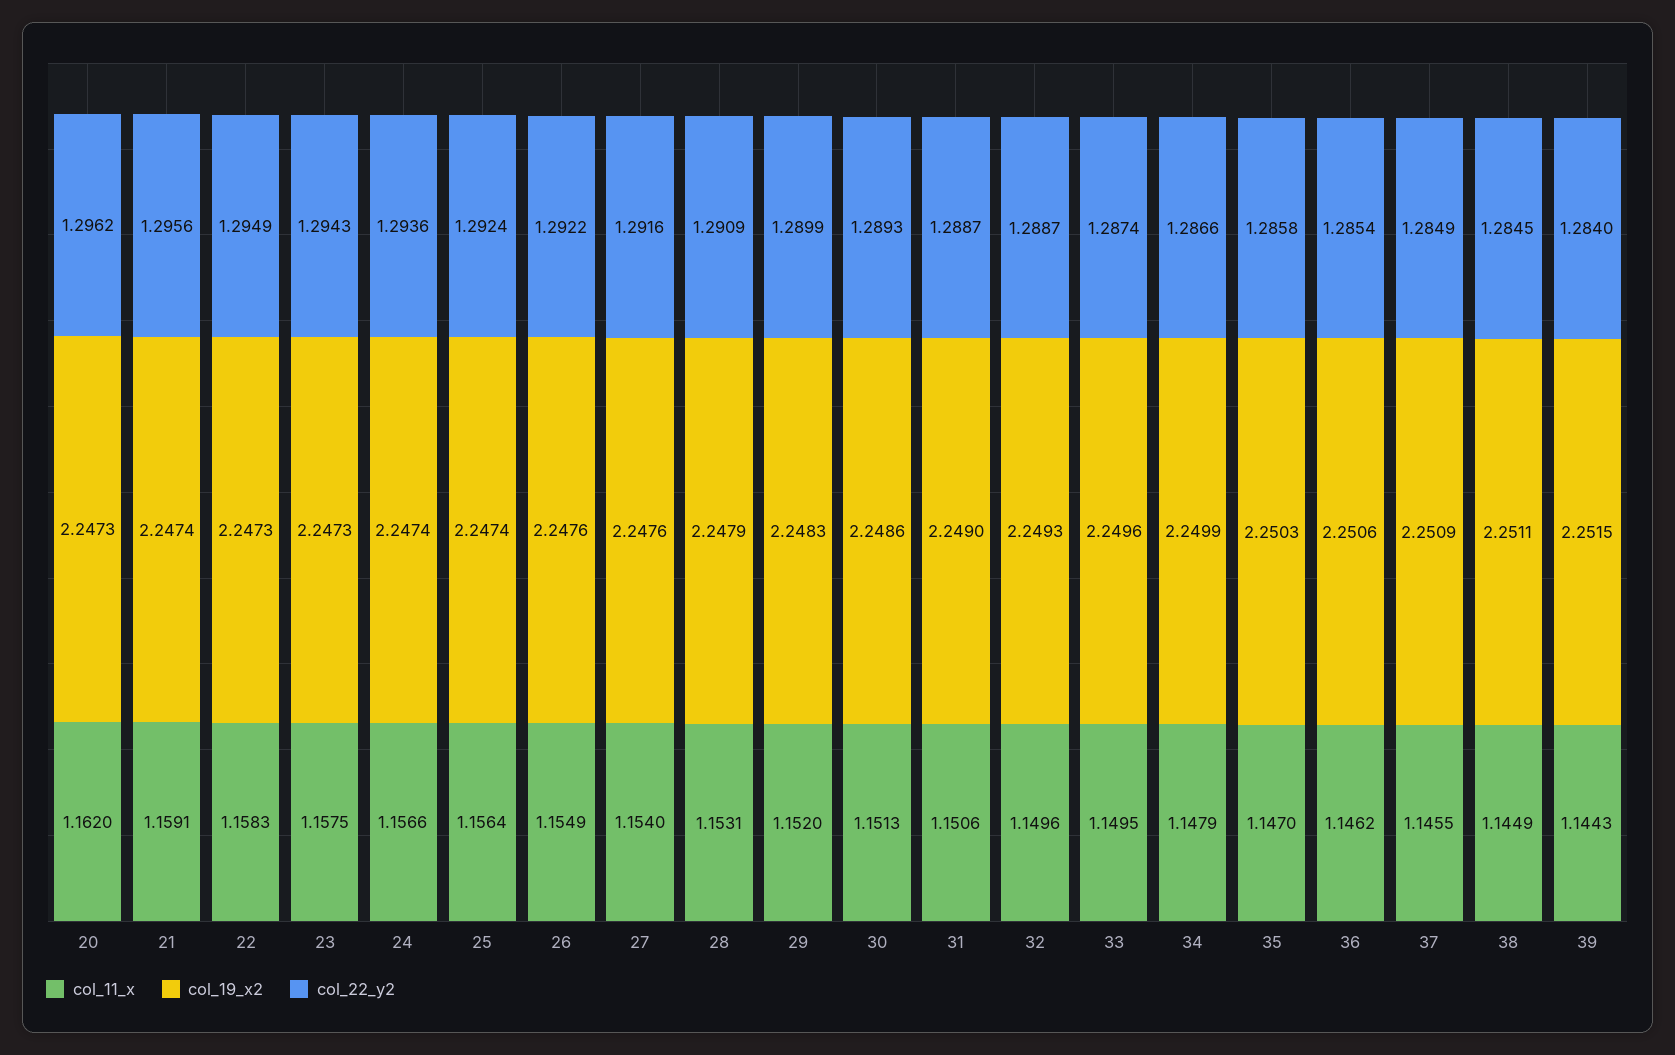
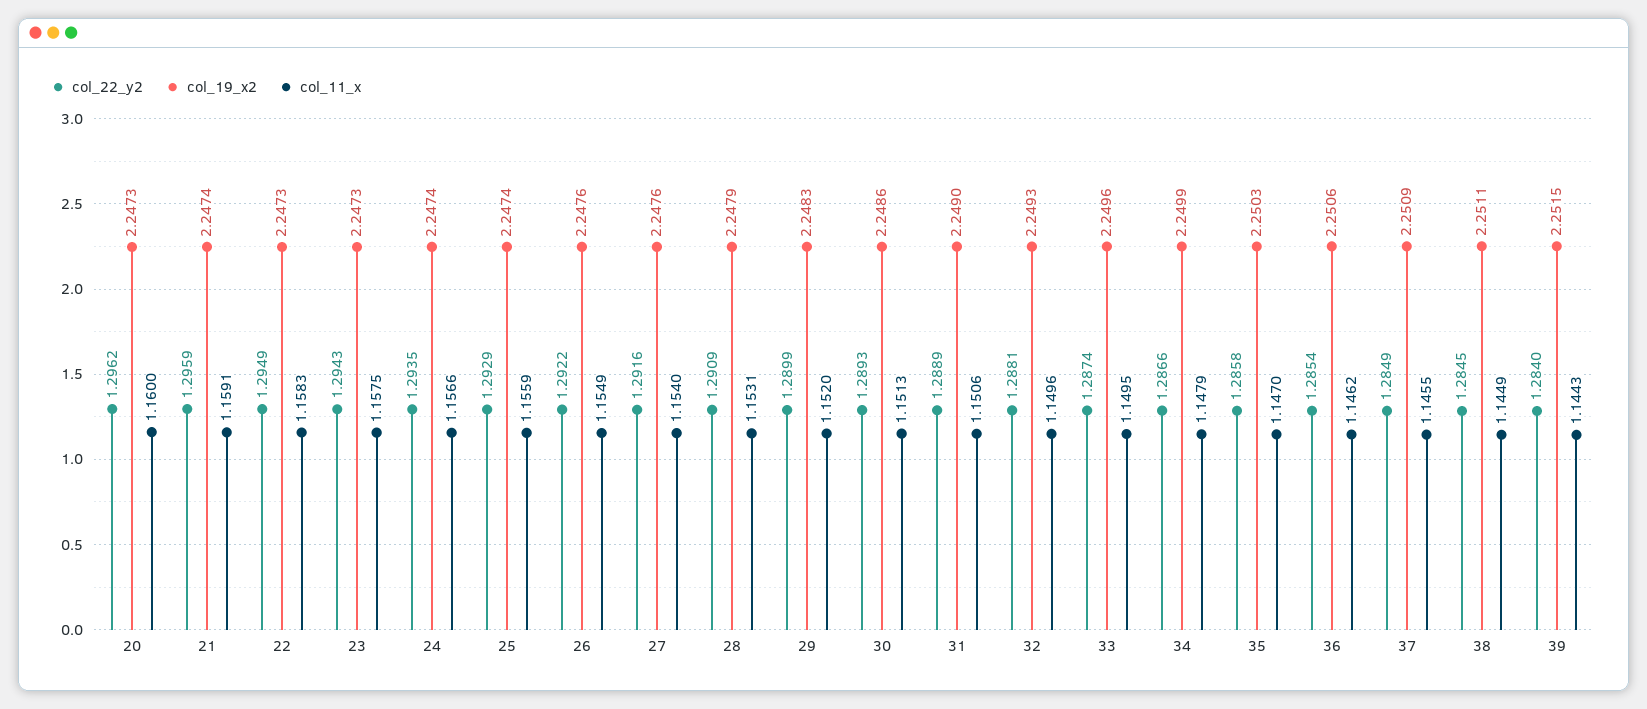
  {
    "col_11_x": {
-     "20": 1.162,
+     "20": 1.16,
      "21": 1.1591,
      "22": 1.1583,
      "23": 1.1575,
      "24": 1.1566,
-     "25": 1.1564,
+     "25": 1.1559,
      "26": 1.1549,
      "27": 1.154,
      "28": 1.1531,
      "29": 1.152,
      "30": 1.1513,
      "31": 1.1506,
      "32": 1.1496,
      "33": 1.1495,
      "34": 1.1479,
      "35": 1.147,
      "36": 1.1462,
      "37": 1.1455,
      "38": 1.1449,
      "39": 1.1443
    },
    "col_19_x2": {
      "20": 2.2473,
      "21": 2.2474,
      "22": 2.2473,
      "23": 2.2473,
      "24": 2.2474,
      "25": 2.2474,
      "26": 2.2476,
      "27": 2.2476,
      "28": 2.2479,
      "29": 2.2483,
      "30": 2.2486,
      "31": 2.249,
      "32": 2.2493,
      "33": 2.2496,
      "34": 2.2499,
      "35": 2.2503,
      "36": 2.2506,
      "37": 2.2509,
      "38": 2.2511,
      "39": 2.2515
    },
    "col_22_y2": {
      "20": 1.2962,
-     "21": 1.2956,
+     "21": 1.2959,
      "22": 1.2949,
      "23": 1.2943,
-     "24": 1.2936,
+     "24": 1.2935,
-     "25": 1.2924,
+     "25": 1.2929,
      "26": 1.2922,
      "27": 1.2916,
      "28": 1.2909,
      "29": 1.2899,
      "30": 1.2893,
-     "31": 1.2887,
+     "31": 1.2889,
-     "32": 1.2887,
+     "32": 1.2881,
      "33": 1.2874,
      "34": 1.2866,
      "35": 1.2858,
      "36": 1.2854,
      "37": 1.2849,
      "38": 1.2845,
      "39": 1.284
    }
  }

